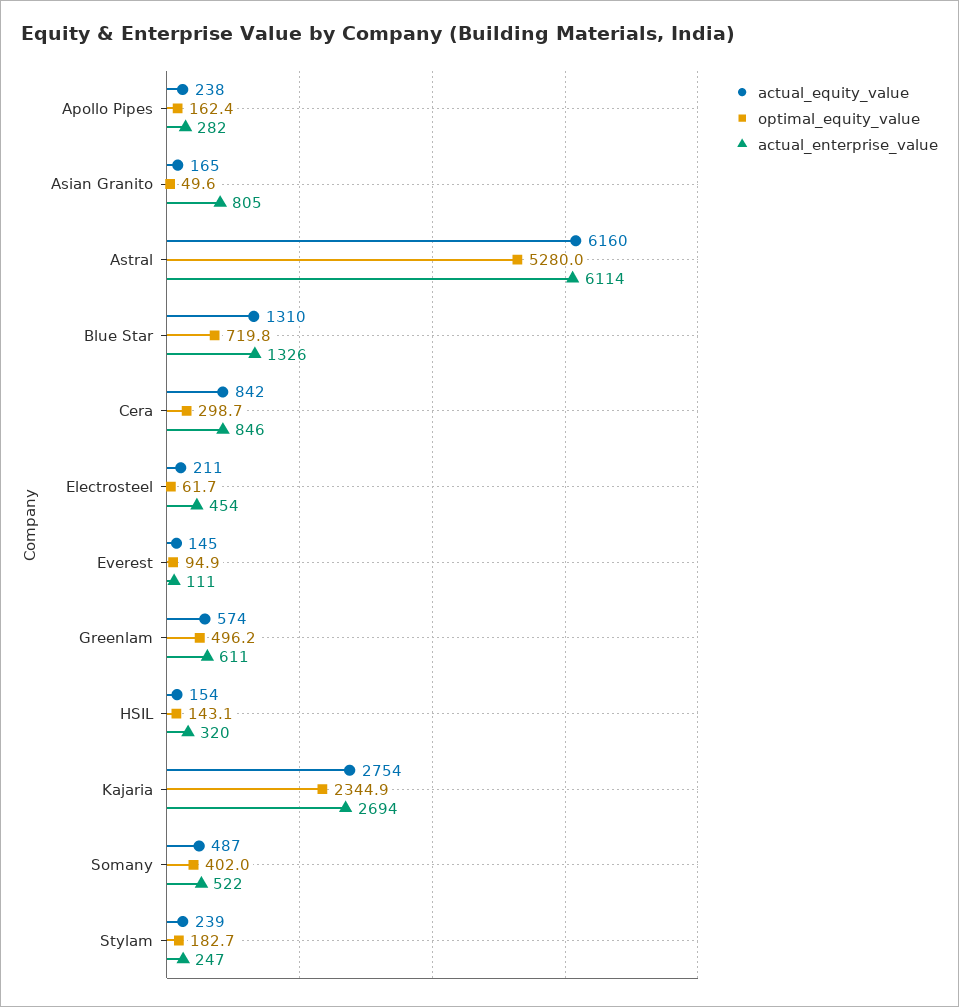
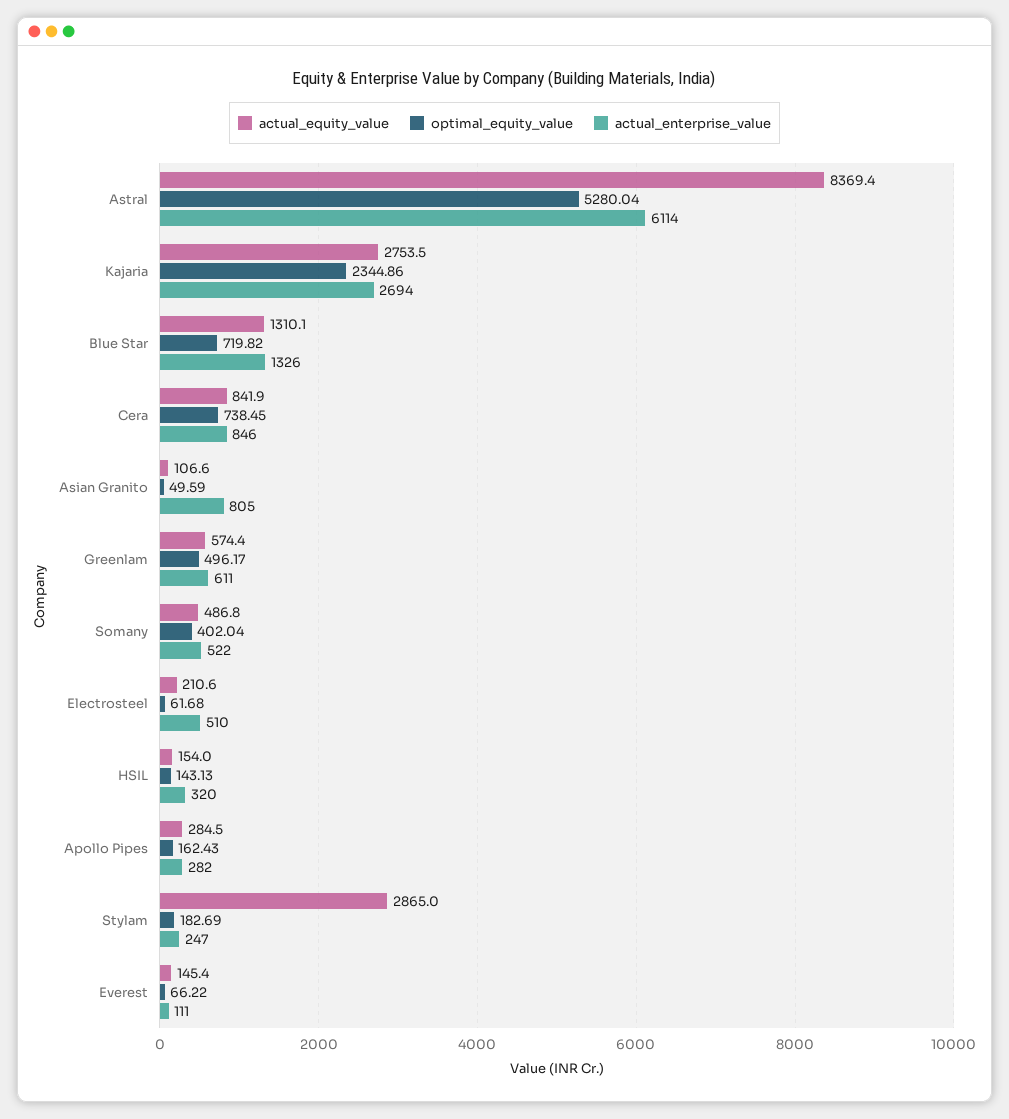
  {
    "actual_equity_value": {
-     "Apollo Pipes": 238,
+     "Apollo Pipes": 284.5,
-     "Asian Granito": 165,
+     "Asian Granito": 106.6,
-     "Astral": 6160,
+     "Astral": 8369.4,
      "Blue Star": 1310.1,
      "Cera": 841.9,
      "Electrosteel": 210.6,
      "Everest": 145.4,
      "Greenlam": 574.4,
      "HSIL": 154,
      "Kajaria": 2753.5,
      "Somany": 486.8,
-     "Stylam": 239
+     "Stylam": 2865
    },
    "optimal_equity_value": {
      "Apollo Pipes": 162.43,
      "Asian Granito": 49.59,
      "Astral": 5280.04,
      "Blue Star": 719.82,
-     "Cera": 298.7,
+     "Cera": 738.45,
      "Electrosteel": 61.68,
-     "Everest": 94.9,
+     "Everest": 66.22,
      "Greenlam": 496.17,
      "HSIL": 143.13,
      "Kajaria": 2344.86,
      "Somany": 402.04,
      "Stylam": 182.69
    },
    "actual_enterprise_value": {
      "Apollo Pipes": 282,
      "Asian Granito": 805,
      "Astral": 6114,
      "Blue Star": 1326,
      "Cera": 846,
-     "Electrosteel": 454,
+     "Electrosteel": 510,
      "Everest": 111,
      "Greenlam": 611,
      "HSIL": 320,
      "Kajaria": 2694,
      "Somany": 522,
      "Stylam": 247
    }
  }

